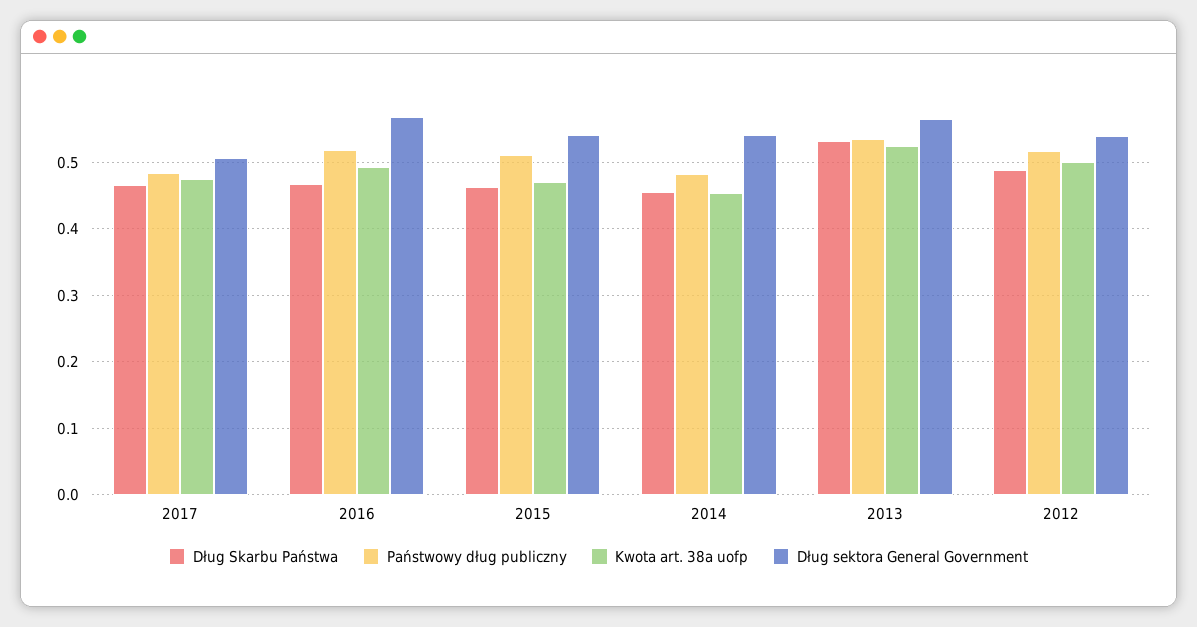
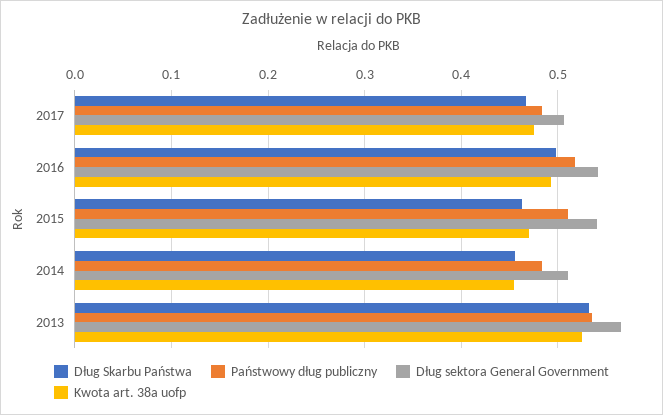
  {
    "Dług Skarbu Państwa": {
      "2017": 0.47,
-     "2016": 0.47,
+     "2016": 0.5,
      "2015": 0.46,
      "2014": 0.46,
-     "2013": 0.53,
+     "2013": 0.53
-     "2012": 0.49
    },
    "Państwowy dług publiczny": {
      "2017": 0.48,
      "2016": 0.52,
      "2015": 0.51,
      "2014": 0.48,
-     "2013": 0.54,
+     "2013": 0.54
-     "2012": 0.52
    },
    "Kwota art. 38a uofp": {
      "2017": 0.47,
      "2016": 0.49,
      "2015": 0.47,
      "2014": 0.45,
-     "2013": 0.53,
+     "2013": 0.53
-     "2012": 0.5
    },
    "Dług sektora General Government": {
      "2017": 0.51,
-     "2016": 0.57,
+     "2016": 0.54,
      "2015": 0.54,
-     "2014": 0.54,
+     "2014": 0.51,
-     "2013": 0.57,
+     "2013": 0.57
-     "2012": 0.54
    }
  }

